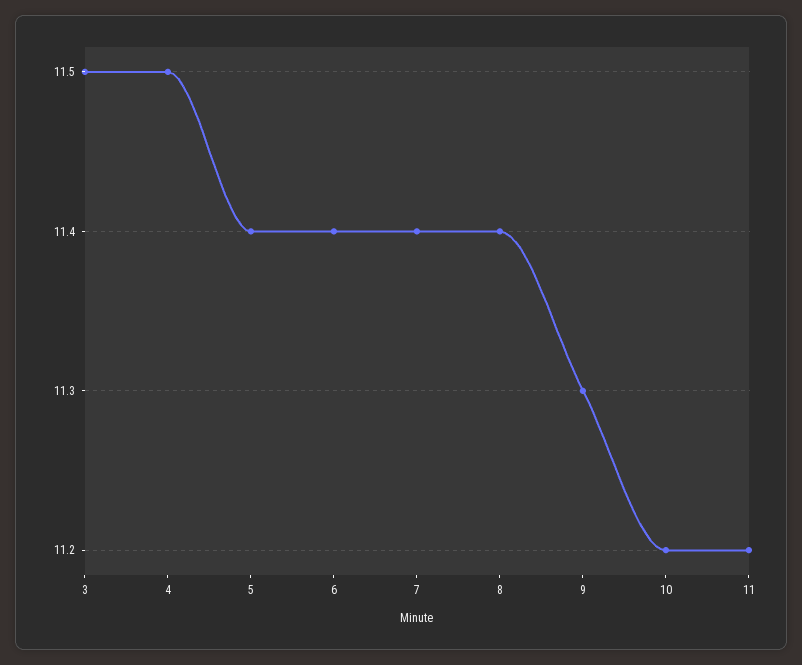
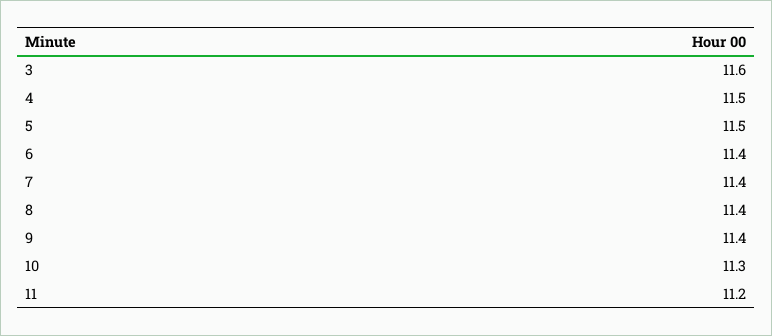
  {
-   "3": 11.5,
+   "3": 11.6,
    "4": 11.5,
-   "5": 11.4,
+   "5": 11.5,
    "6": 11.4,
    "7": 11.4,
    "8": 11.4,
-   "9": 11.3,
+   "9": 11.4,
-   "10": 11.2,
+   "10": 11.3,
    "11": 11.2
  }

